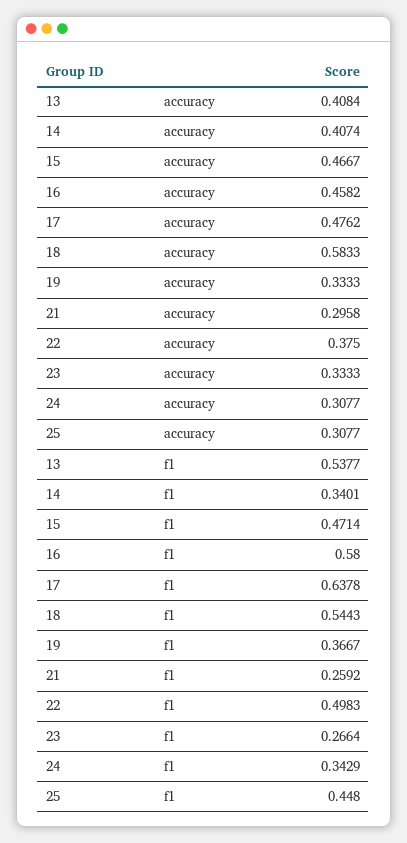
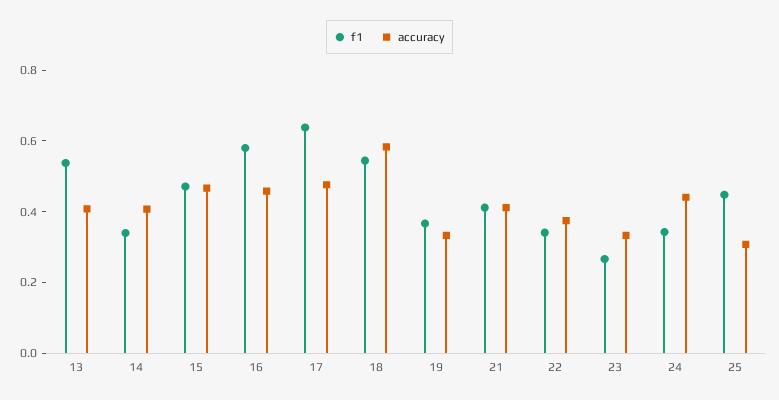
  {
    "accuracy": {
      "13": 0.4084,
      "14": 0.4074,
      "15": 0.4667,
      "16": 0.4582,
      "17": 0.4762,
      "18": 0.5833,
      "19": 0.3333,
-     "21": 0.2958,
+     "21": 0.4,
      "22": 0.375,
      "23": 0.3333,
-     "24": 0.3077,
+     "24": 0.45,
      "25": 0.3077
    },
    "f1": {
      "13": 0.5377,
      "14": 0.3401,
      "15": 0.4714,
      "16": 0.58,
      "17": 0.6378,
      "18": 0.5443,
      "19": 0.3667,
-     "21": 0.2592,
+     "21": 0.4,
-     "22": 0.4983,
+     "22": 0.35,
      "23": 0.2664,
      "24": 0.3429,
      "25": 0.448
    }
  }

